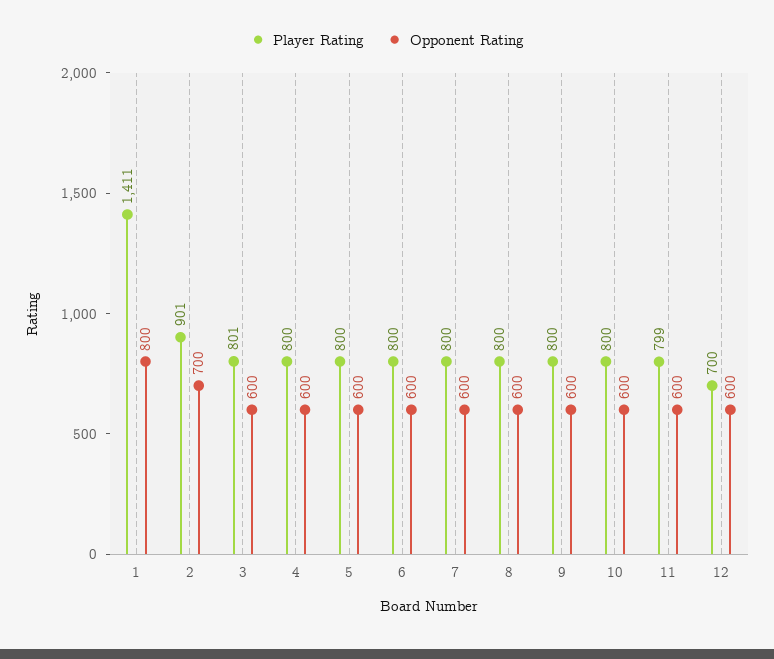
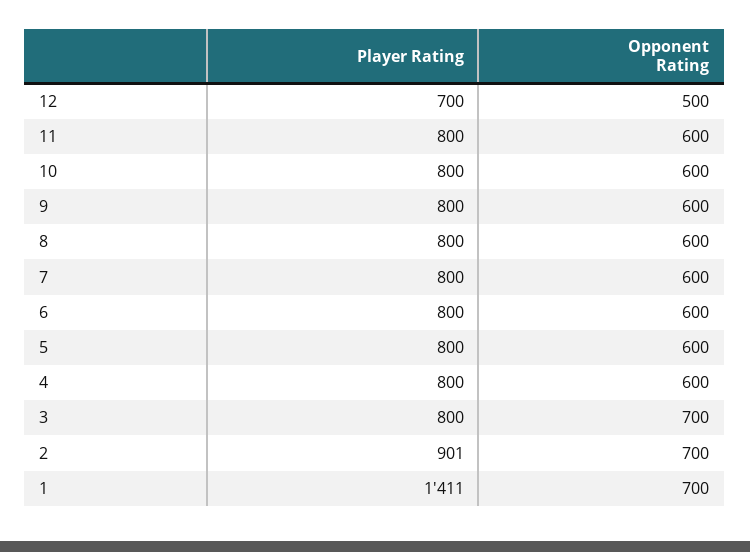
  {
    "Player Rating": {
      "1": 1411,
      "2": 901,
-     "3": 801,
+     "3": 800,
      "4": 800,
      "5": 800,
      "6": 800,
      "7": 800,
      "8": 800,
      "9": 800,
      "10": 800,
-     "11": 799,
+     "11": 800,
      "12": 700
    },
    "Opponent Rating": {
-     "1": 800,
+     "1": 700,
      "2": 700,
-     "3": 600,
+     "3": 700,
      "4": 600,
      "5": 600,
      "6": 600,
      "7": 600,
      "8": 600,
      "9": 600,
      "10": 600,
      "11": 600,
-     "12": 600
+     "12": 500
    }
  }

